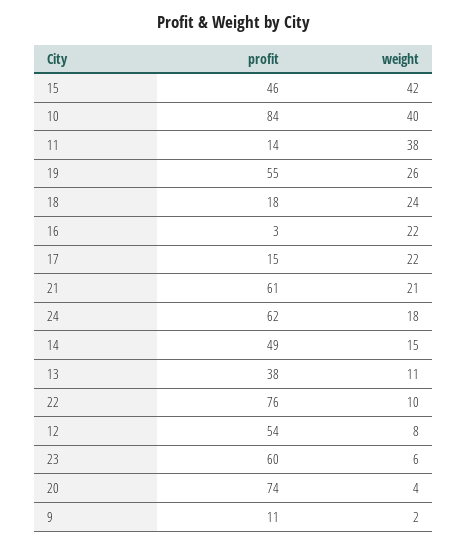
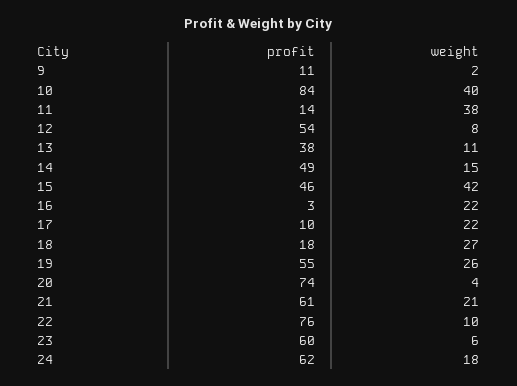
  {
    "profit": {
      "15": 46,
      "10": 84,
      "11": 14,
      "19": 55,
      "18": 18,
      "16": 3,
-     "17": 15,
+     "17": 10,
      "21": 61,
      "24": 62,
      "14": 49,
      "13": 38,
      "22": 76,
      "12": 54,
      "23": 60,
      "20": 74,
      "9": 11
    },
    "weight": {
      "15": 42,
      "10": 40,
      "11": 38,
      "19": 26,
-     "18": 24,
+     "18": 27,
      "16": 22,
      "17": 22,
      "21": 21,
      "24": 18,
      "14": 15,
      "13": 11,
      "22": 10,
      "12": 8,
      "23": 6,
      "20": 4,
      "9": 2
    }
  }

